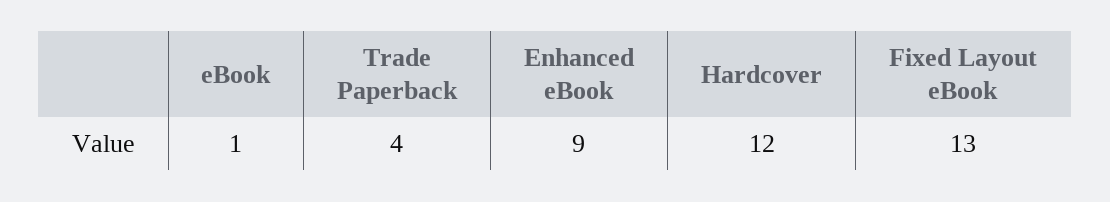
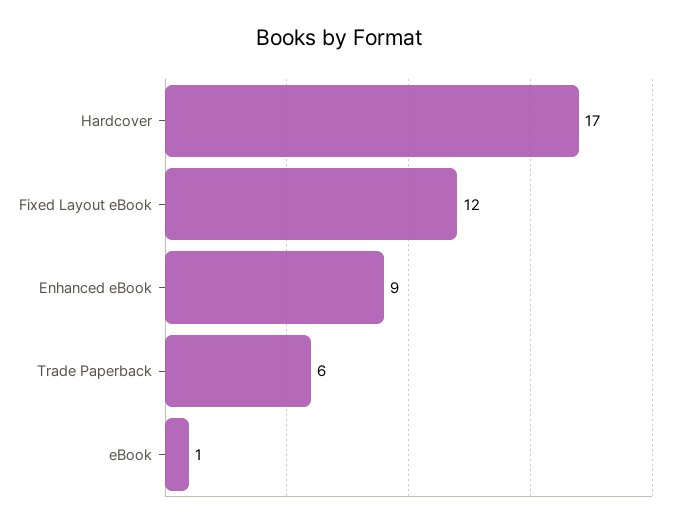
  {
    "eBook": 1,
-   "Trade Paperback": 4,
+   "Trade Paperback": 6,
    "Enhanced eBook": 9,
-   "Hardcover": 12,
+   "Hardcover": 17,
-   "Fixed Layout eBook": 13
+   "Fixed Layout eBook": 12
  }

